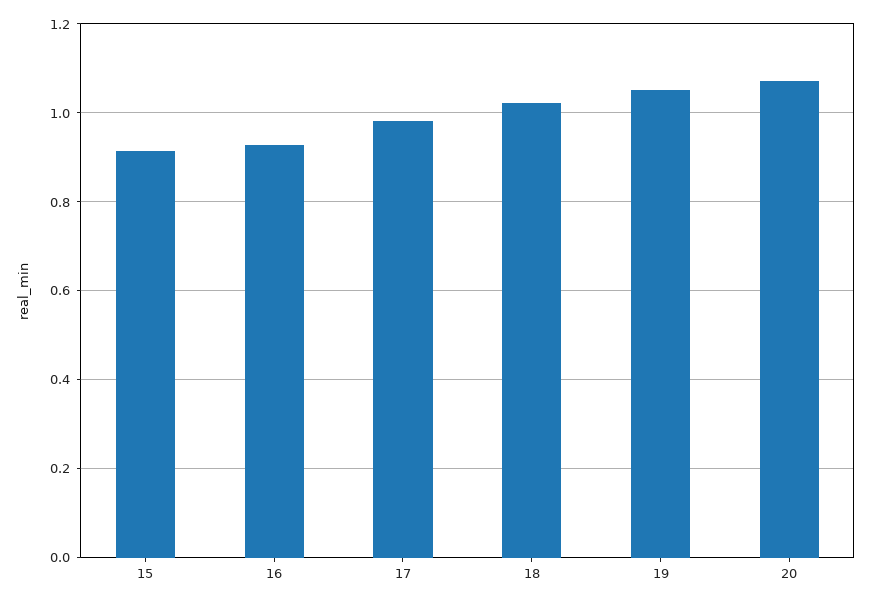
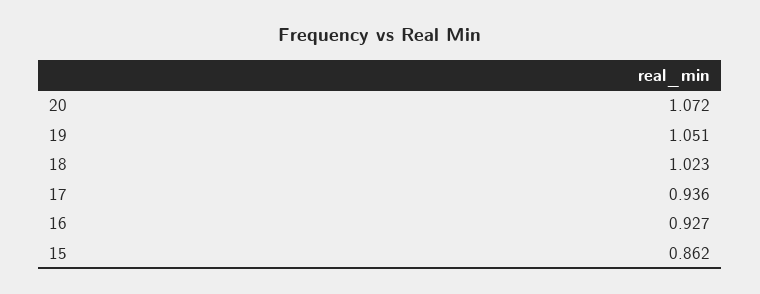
  {
-   "15": 0.92,
+   "15": 0.862,
    "16": 0.927,
-   "17": 0.98,
+   "17": 0.936,
    "18": 1.023,
    "19": 1.051,
    "20": 1.072
  }

